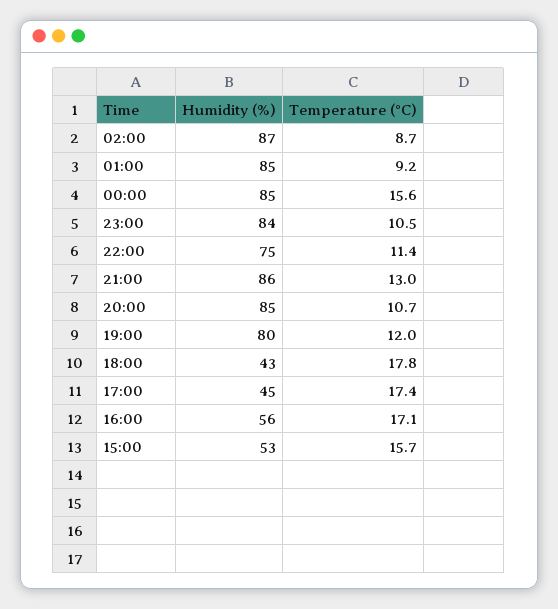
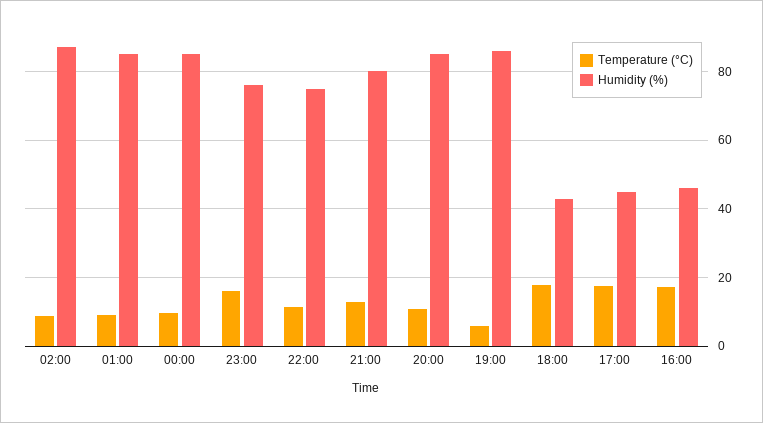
  {
    "Humidity (%)": {
      "02:00": 87,
      "01:00": 85,
      "00:00": 85,
-     "23:00": 84,
+     "23:00": 76,
      "22:00": 75,
-     "21:00": 86,
+     "21:00": 80,
      "20:00": 85,
-     "19:00": 80,
+     "19:00": 86,
      "18:00": 43,
      "17:00": 45,
-     "16:00": 56,
+     "16:00": 46
-     "15:00": 53
    },
    "Temperature (°C)": {
      "02:00": 8.7,
      "01:00": 9.2,
-     "00:00": 15.6,
+     "00:00": 10,
-     "23:00": 10.5,
+     "23:00": 16,
      "22:00": 11.4,
      "21:00": 13,
      "20:00": 10.7,
-     "19:00": 12,
+     "19:00": 6,
      "18:00": 17.8,
      "17:00": 17.4,
-     "16:00": 17.1,
+     "16:00": 17.1
-     "15:00": 15.7
    }
  }

